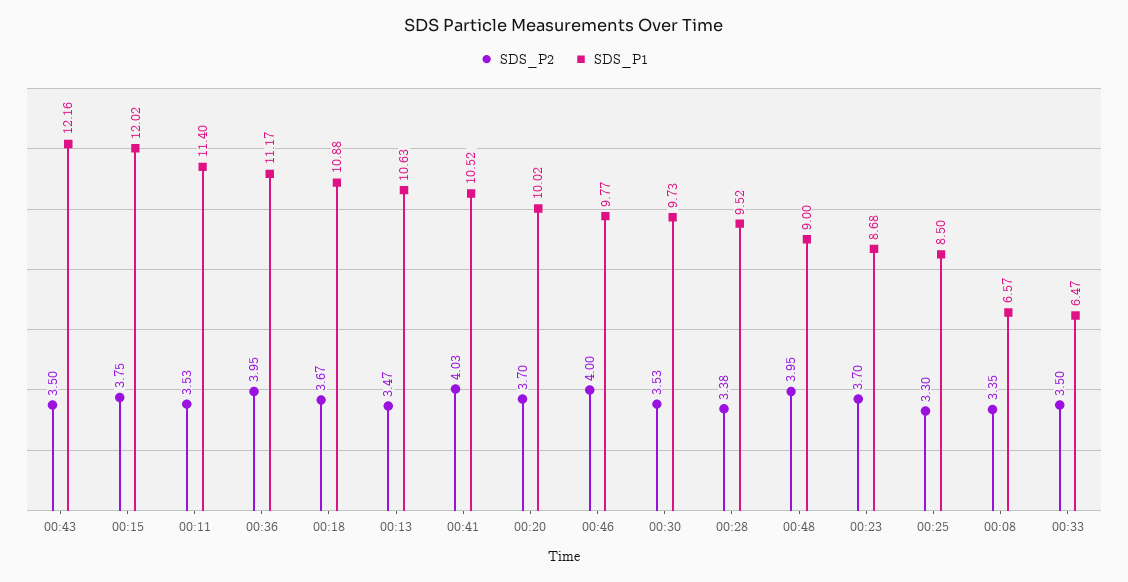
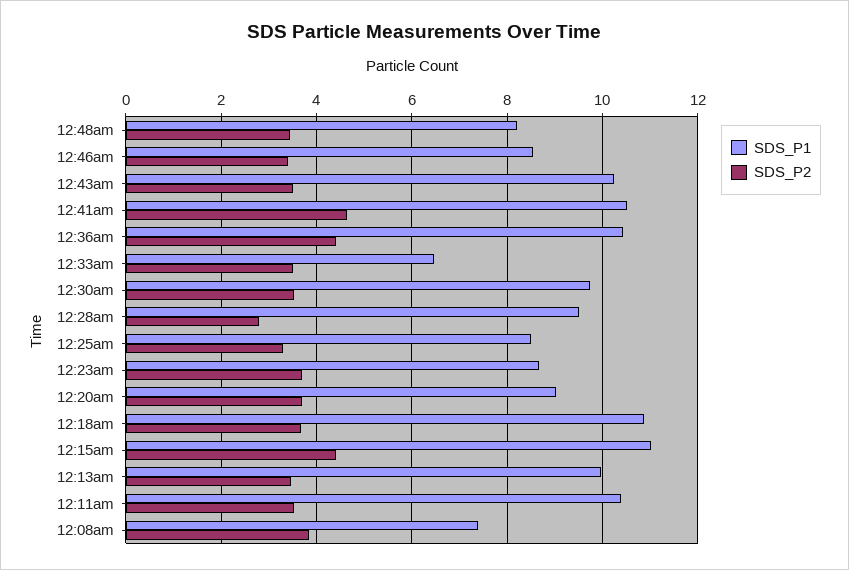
  {
    "SDS_P2": {
      "00:43": 3.5,
-     "00:15": 3.75,
+     "00:15": 4.4,
      "00:11": 3.53,
-     "00:36": 3.95,
+     "00:36": 4.4,
      "00:18": 3.67,
      "00:13": 3.47,
-     "00:41": 4.03,
+     "00:41": 4.6,
      "00:20": 3.7,
-     "00:46": 4,
+     "00:46": 3.4,
      "00:30": 3.53,
-     "00:28": 3.38,
+     "00:28": 2.8,
-     "00:48": 3.95,
+     "00:48": 3.4,
      "00:23": 3.7,
      "00:25": 3.3,
-     "00:08": 3.35,
+     "00:08": 3.8,
      "00:33": 3.5
    },
    "SDS_P1": {
-     "00:43": 12.16,
+     "00:43": 10.2,
-     "00:15": 12.02,
+     "00:15": 11,
-     "00:11": 11.4,
+     "00:11": 10.4,
-     "00:36": 11.17,
+     "00:36": 10.4,
      "00:18": 10.88,
-     "00:13": 10.63,
+     "00:13": 10,
      "00:41": 10.52,
-     "00:20": 10.02,
+     "00:20": 9,
-     "00:46": 9.77,
+     "00:46": 8.6,
      "00:30": 9.73,
      "00:28": 9.52,
-     "00:48": 9,
+     "00:48": 8.2,
      "00:23": 8.68,
      "00:25": 8.5,
-     "00:08": 6.57,
+     "00:08": 7.4,
      "00:33": 6.47
    }
  }

